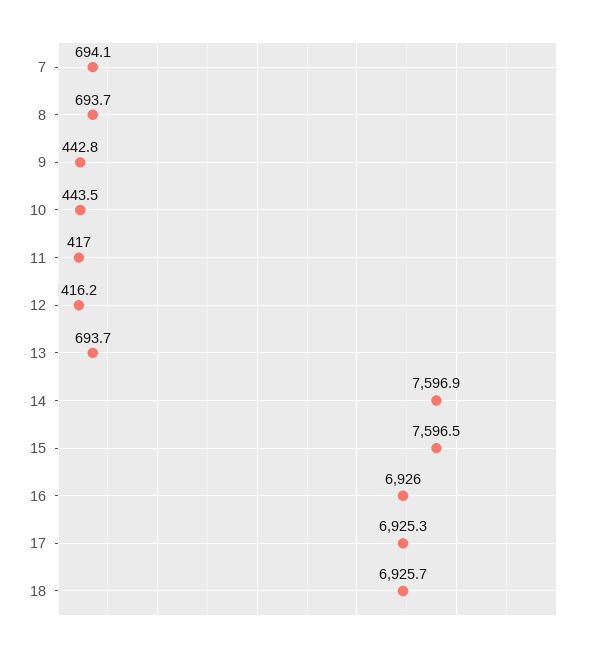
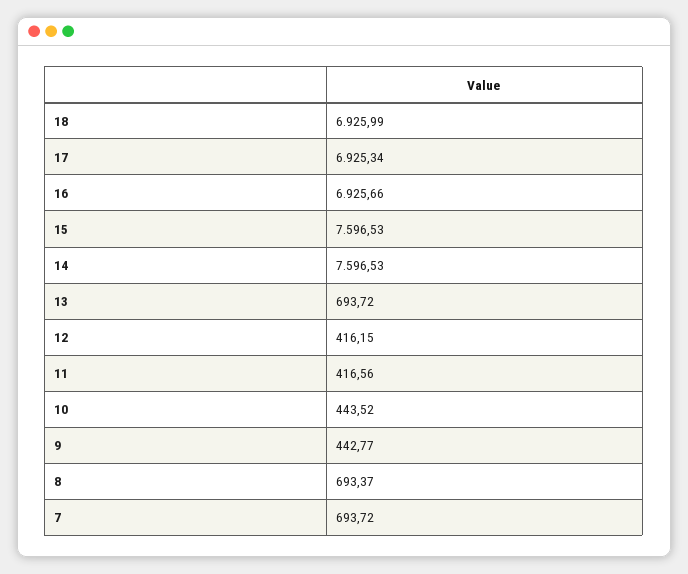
  {
-   "7": 694.1,
+   "7": 693.72,
-   "8": 693.7,
+   "8": 693.37,
    "9": 442.77,
    "10": 443.52,
-   "11": 417,
+   "11": 416.56,
    "12": 416.15,
    "13": 693.72,
-   "14": 7596.9,
+   "14": 7596.53,
    "15": 7596.53,
-   "16": 6926,
+   "16": 6925.66,
    "17": 6925.34,
-   "18": 6925.7
+   "18": 6925.99
  }

